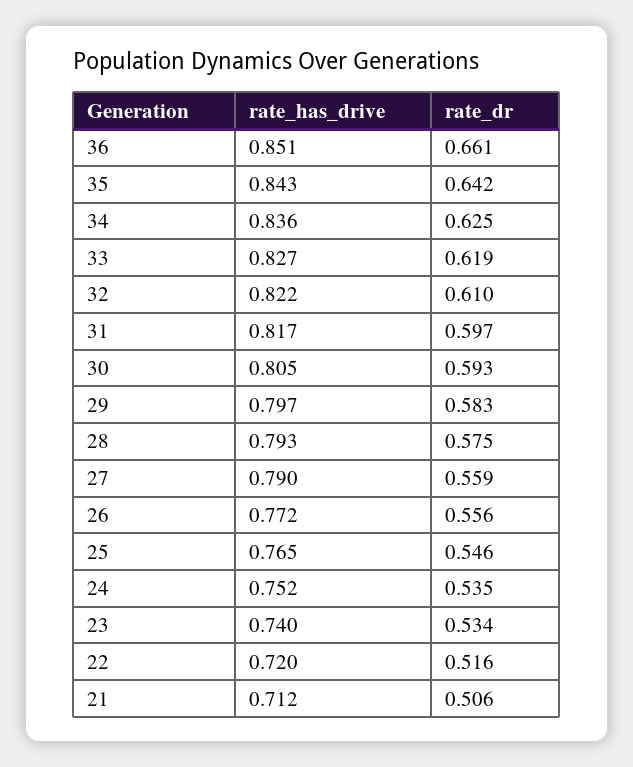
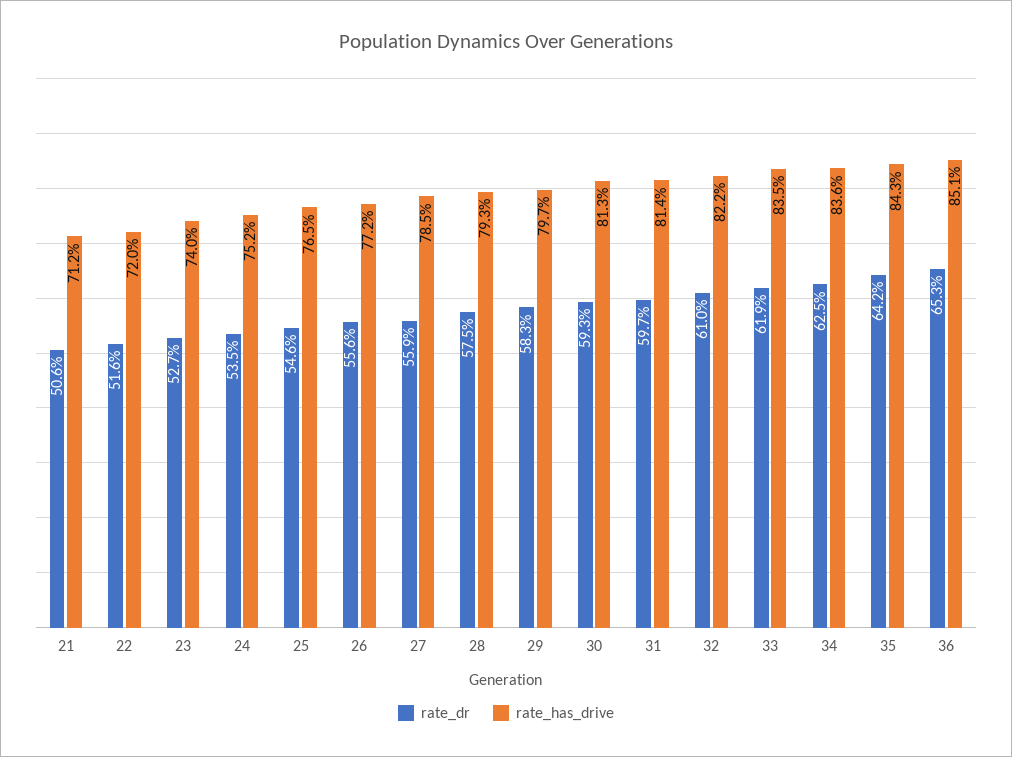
  {
    "rate_has_drive": {
      "36": 0.851,
      "35": 0.843,
      "34": 0.836,
-     "33": 0.827,
+     "33": 0.835,
      "32": 0.822,
-     "31": 0.817,
+     "31": 0.814,
-     "30": 0.805,
+     "30": 0.813,
      "29": 0.797,
      "28": 0.793,
-     "27": 0.79,
+     "27": 0.785,
      "26": 0.772,
      "25": 0.765,
      "24": 0.752,
      "23": 0.74,
      "22": 0.72,
      "21": 0.712
    },
    "rate_dr": {
-     "36": 0.661,
+     "36": 0.653,
      "35": 0.642,
      "34": 0.625,
      "33": 0.619,
      "32": 0.61,
      "31": 0.597,
      "30": 0.593,
      "29": 0.583,
      "28": 0.575,
      "27": 0.559,
      "26": 0.556,
      "25": 0.546,
      "24": 0.535,
-     "23": 0.534,
+     "23": 0.527,
      "22": 0.516,
      "21": 0.506
    }
  }

